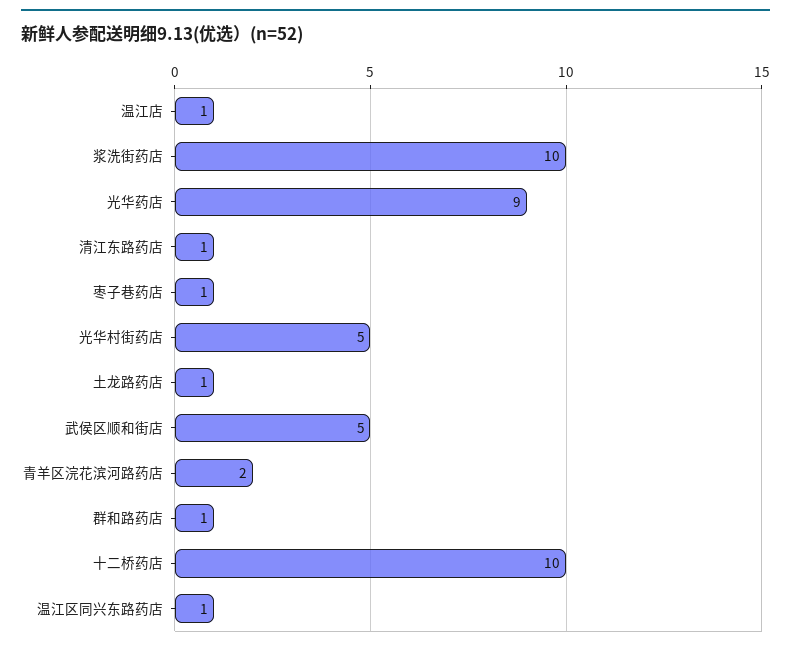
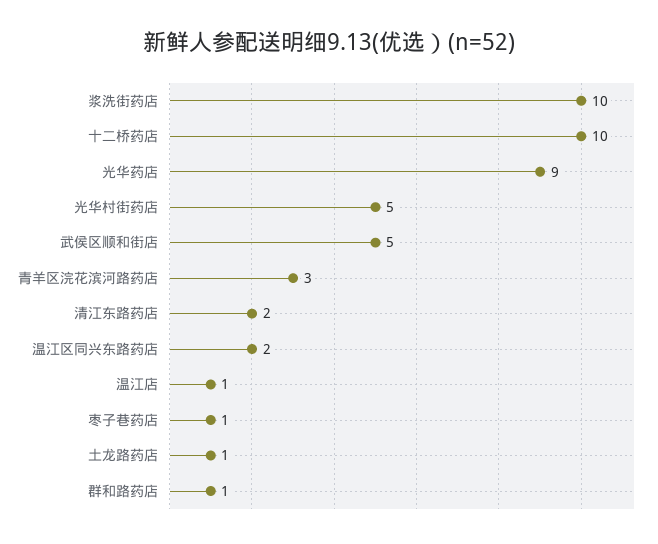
  {
    "温江店": 1,
    "浆洗街药店": 10,
    "光华药店": 9,
-   "清江东路药店": 1,
+   "清江东路药店": 2,
    "枣子巷药店": 1,
    "光华村街药店": 5,
    "土龙路药店": 1,
    "武侯区顺和街店": 5,
-   "青羊区浣花滨河路药店": 2,
+   "青羊区浣花滨河路药店": 3,
    "群和路药店": 1,
    "十二桥药店": 10,
-   "温江区同兴东路药店": 1
+   "温江区同兴东路药店": 2
  }

